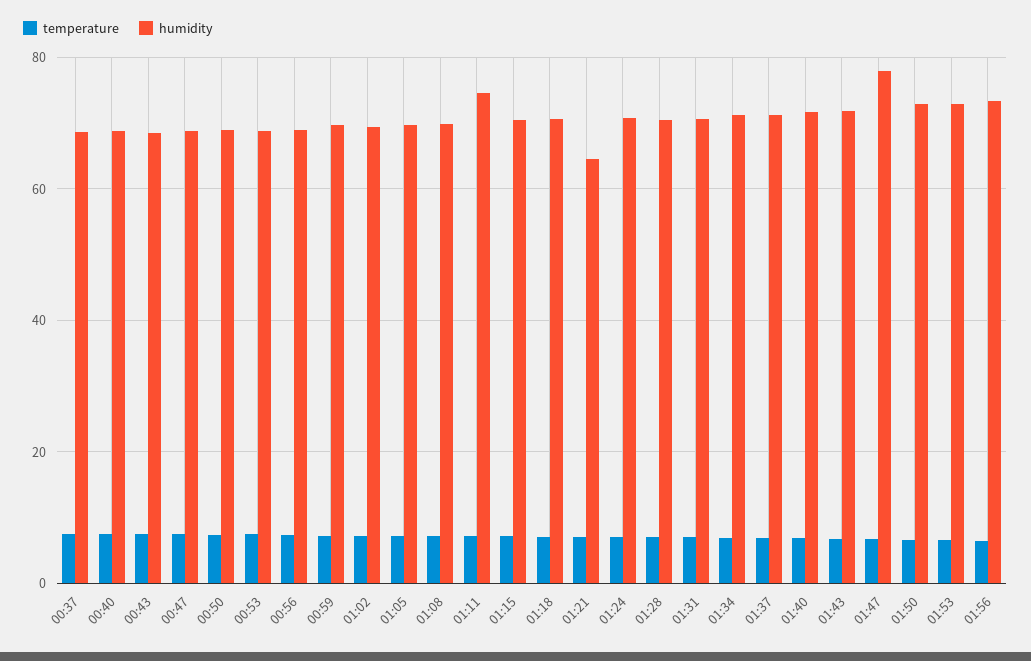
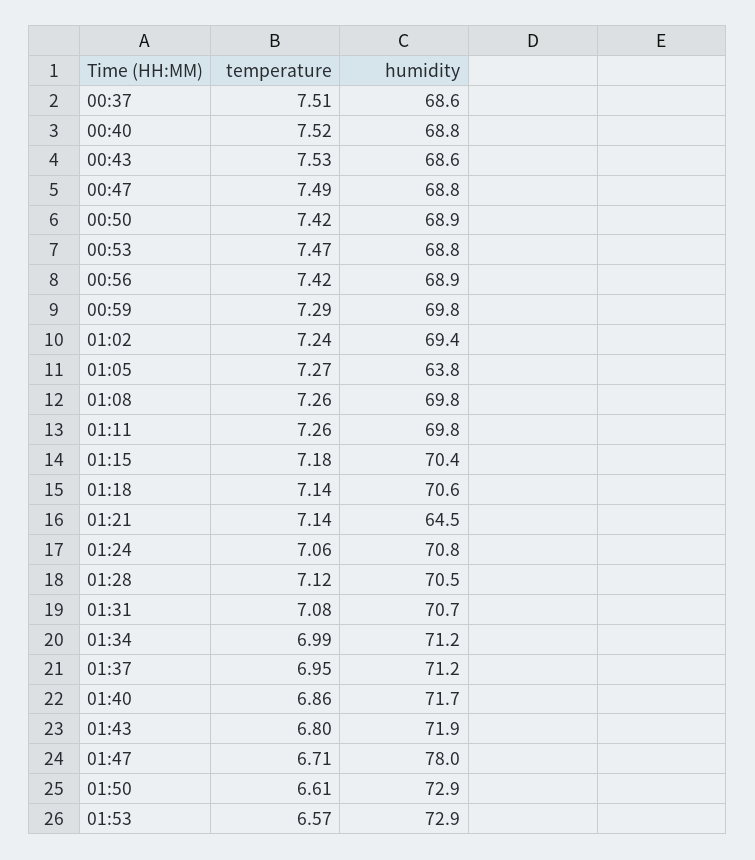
  {
    "temperature": {
      "00:37": 7.51,
      "00:40": 7.52,
      "00:43": 7.53,
      "00:47": 7.49,
      "00:50": 7.42,
      "00:53": 7.47,
      "00:56": 7.42,
      "00:59": 7.29,
      "01:02": 7.24,
      "01:05": 7.27,
      "01:08": 7.26,
      "01:11": 7.26,
      "01:15": 7.18,
      "01:18": 7.14,
      "01:21": 7.14,
      "01:24": 7.06,
      "01:28": 7.12,
      "01:31": 7.08,
      "01:34": 6.99,
      "01:37": 6.95,
      "01:40": 6.86,
      "01:43": 6.8,
      "01:47": 6.71,
      "01:50": 6.61,
-     "01:53": 6.57,
+     "01:53": 6.57
-     "01:56": 6
    },
    "humidity": {
      "00:37": 68.6,
      "00:40": 68.8,
      "00:43": 68.6,
      "00:47": 68.8,
      "00:50": 68.9,
      "00:53": 68.8,
      "00:56": 68.9,
      "00:59": 69.8,
      "01:02": 69.4,
-     "01:05": 70,
+     "01:05": 63.8,
      "01:08": 69.8,
-     "01:11": 74,
+     "01:11": 69.8,
      "01:15": 70.4,
      "01:18": 70.6,
      "01:21": 64.5,
      "01:24": 70.8,
      "01:28": 70.5,
      "01:31": 70.7,
      "01:34": 71.2,
      "01:37": 71.2,
      "01:40": 71.7,
      "01:43": 71.9,
      "01:47": 78,
      "01:50": 72.9,
-     "01:53": 72.9,
+     "01:53": 72.9
-     "01:56": 74
    }
  }

